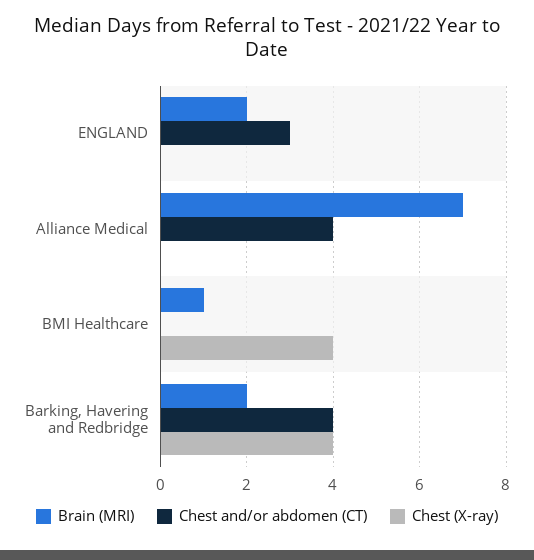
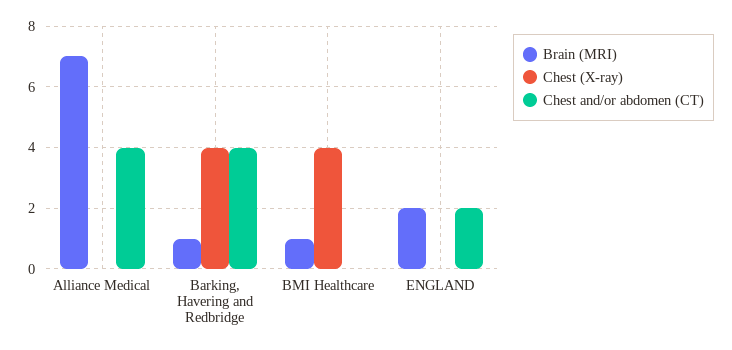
  {
    "Brain (MRI)": {
      "ENGLAND": 2,
      "Alliance Medical": 7,
      "BMI Healthcare": 1,
-     "Barking, Havering and Redbridge": 2
+     "Barking, Havering and Redbridge": 1
    },
    "Chest and/or abdomen (CT)": {
-     "ENGLAND": 3,
+     "ENGLAND": 2,
      "Alliance Medical": 4,
      "BMI Healthcare": 0,
      "Barking, Havering and Redbridge": 4
    },
    "Chest (X-ray)": {
      "ENGLAND": 0,
      "Alliance Medical": 0,
      "BMI Healthcare": 4,
      "Barking, Havering and Redbridge": 4
    }
  }

